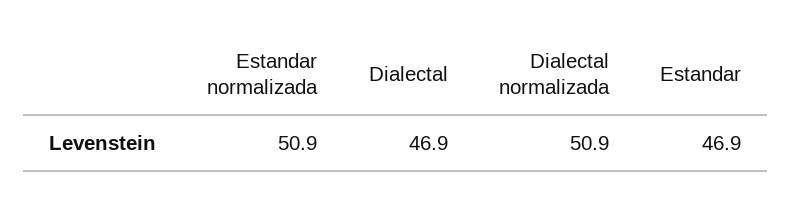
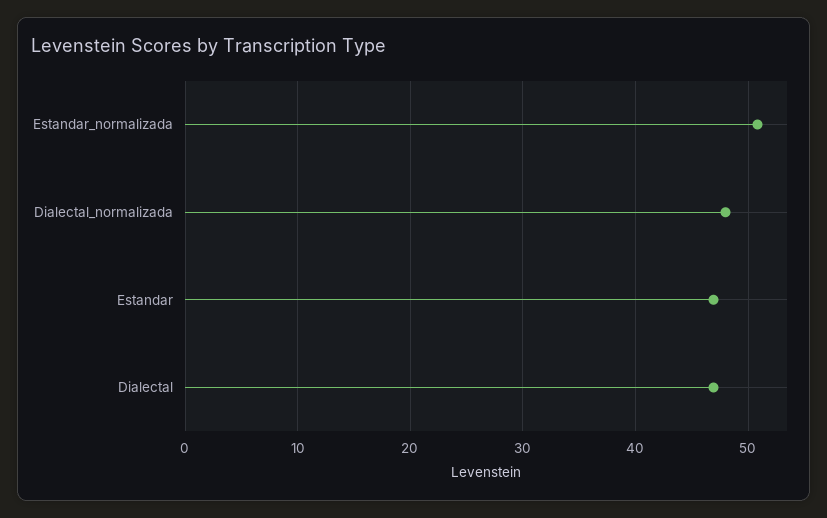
  {
    "Estandar normalizada": 50.9,
    "Dialectal": 46.9,
-   "Dialectal normalizada": 50.9,
+   "Dialectal normalizada": 48,
    "Estandar": 46.9
  }

